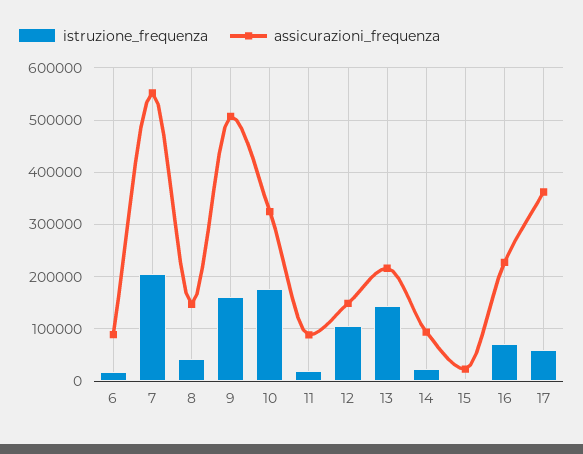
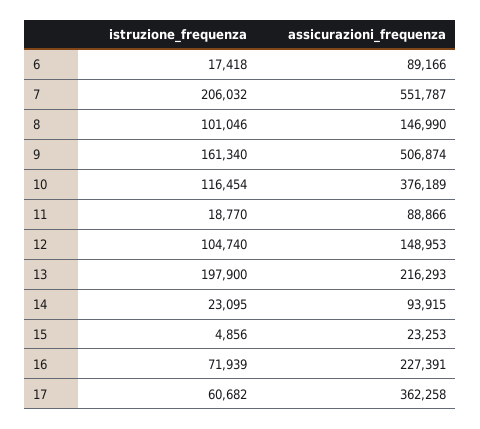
  {
    "istruzione_frequenza": {
      "6": 17418,
      "7": 206032,
-     "8": 40000,
+     "8": 101046,
      "9": 161340,
-     "10": 180000,
+     "10": 116454,
      "11": 18770,
      "12": 104740,
-     "13": 140000,
+     "13": 197900,
      "14": 23095,
      "15": 4856,
      "16": 71939,
      "17": 60682
    },
    "assicurazioni_frequenza": {
      "6": 89166,
      "7": 551787,
      "8": 146990,
      "9": 506874,
-     "10": 320000,
+     "10": 376189,
      "11": 88866,
      "12": 148953,
      "13": 216293,
      "14": 93915,
      "15": 23253,
      "16": 227391,
      "17": 362258
    }
  }

